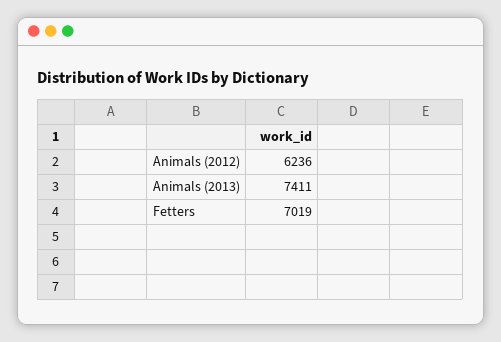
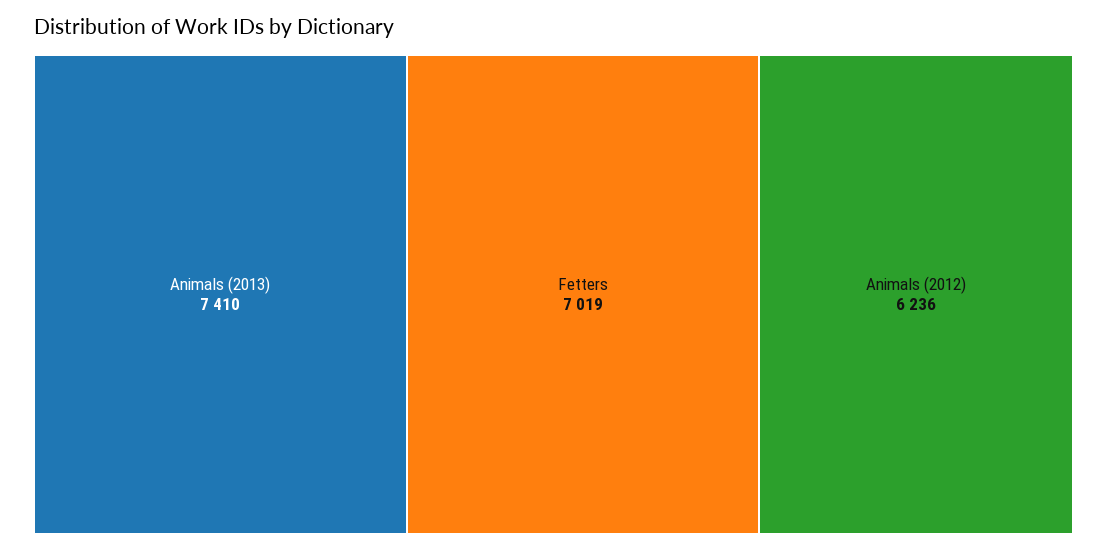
  {
    "Animals (2012)": 6236,
-   "Animals (2013)": 7411,
+   "Animals (2013)": 7410,
    "Fetters": 7019
  }

